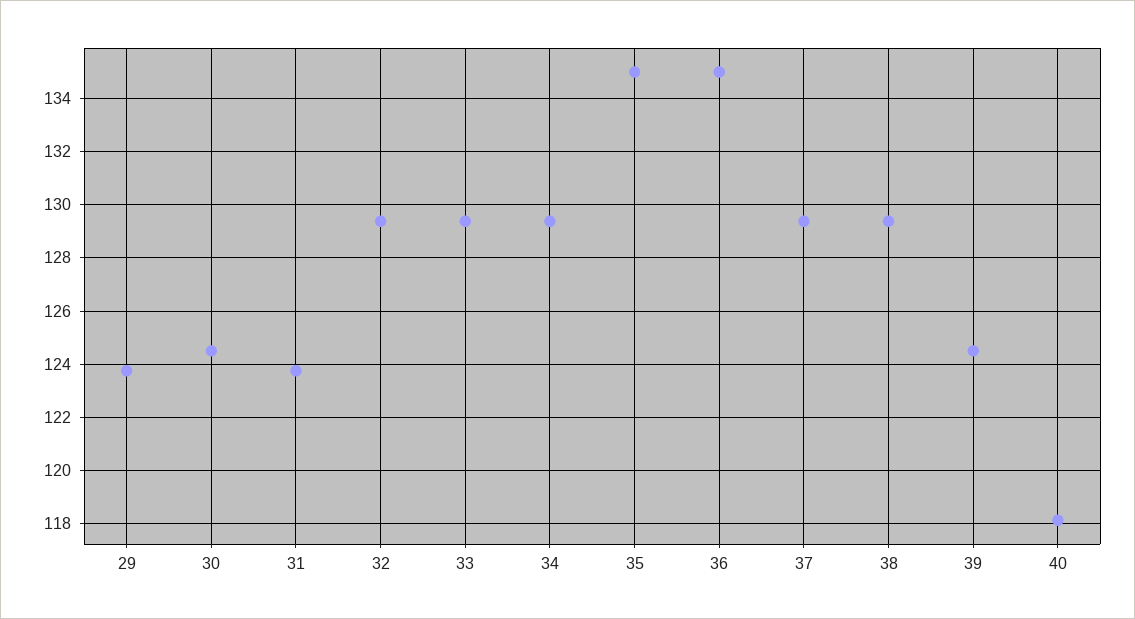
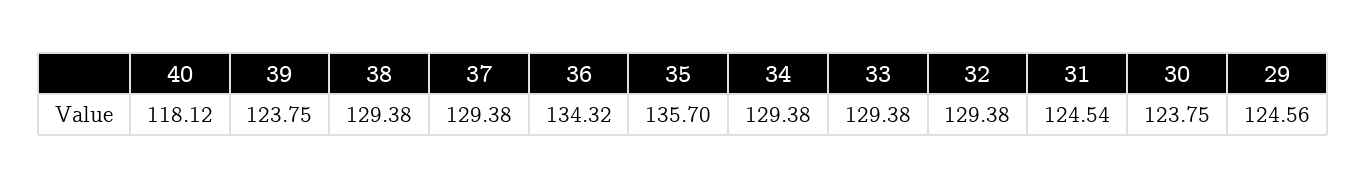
  {
-   "29": 123.75,
+   "29": 124.56,
-   "30": 124.5,
+   "30": 123.75,
-   "31": 123.75,
+   "31": 124.54,
    "32": 129.38,
    "33": 129.38,
    "34": 129.38,
-   "35": 135,
+   "35": 135.7,
-   "36": 135,
+   "36": 134.32,
    "37": 129.38,
    "38": 129.38,
-   "39": 124.5,
+   "39": 123.75,
    "40": 118.12
  }

